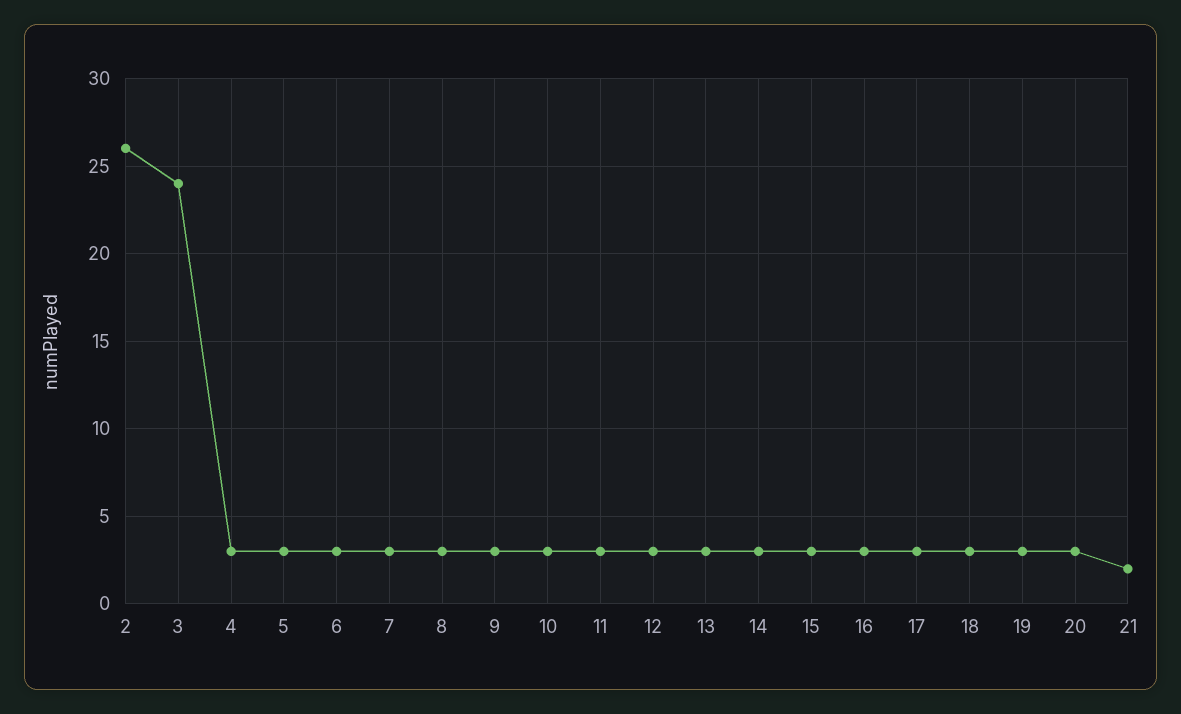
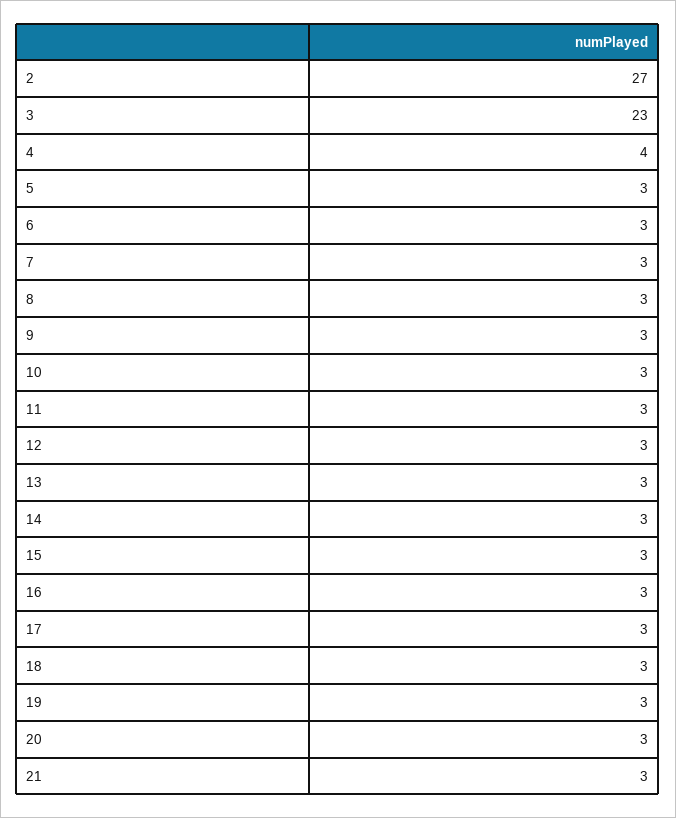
  {
-   "2": 26,
+   "2": 27,
-   "3": 24,
+   "3": 23,
-   "4": 3,
+   "4": 4,
    "5": 3,
    "6": 3,
    "7": 3,
    "8": 3,
    "9": 3,
    "10": 3,
    "11": 3,
    "12": 3,
    "13": 3,
    "14": 3,
    "15": 3,
    "16": 3,
    "17": 3,
    "18": 3,
    "19": 3,
    "20": 3,
-   "21": 2
+   "21": 3
  }

